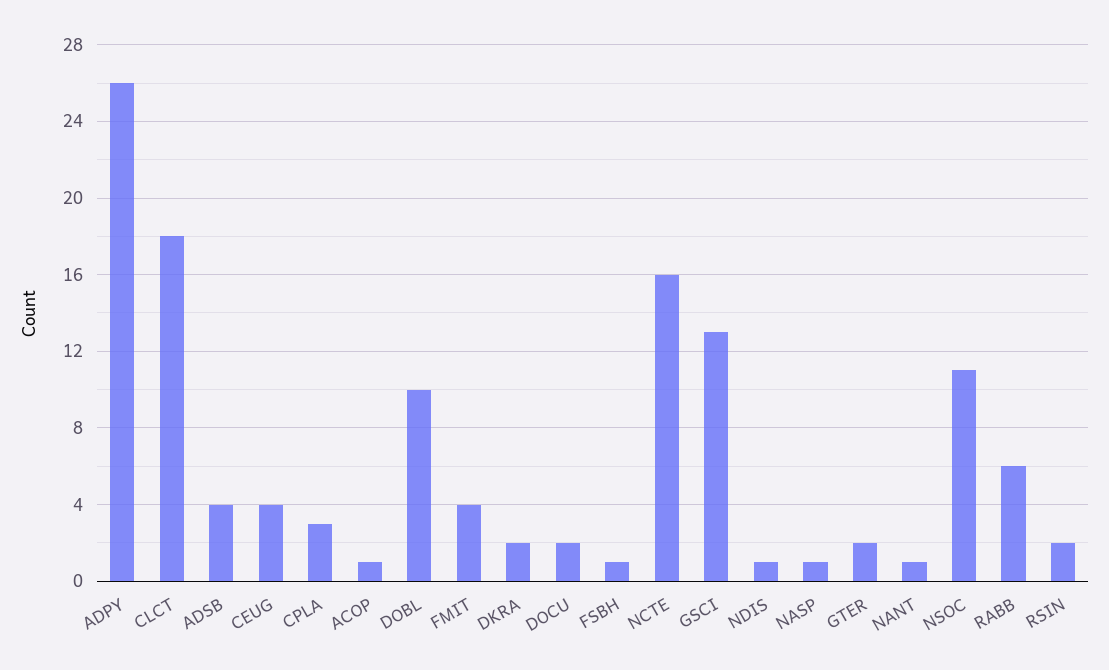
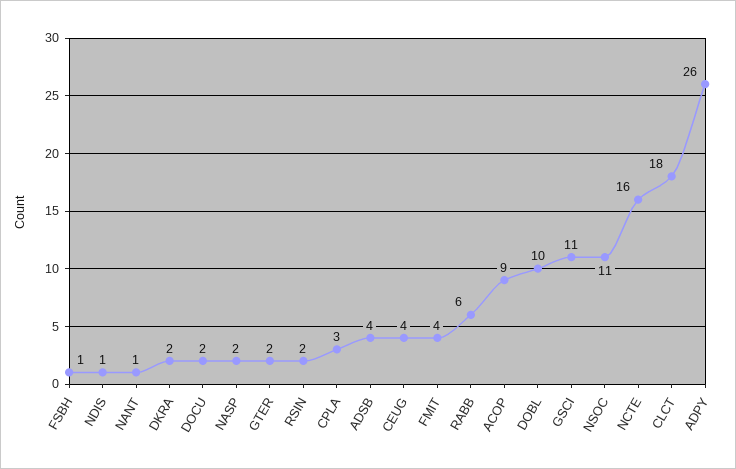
  {
    "ADPY": 26,
    "CLCT": 18,
    "ADSB": 4,
    "CEUG": 4,
    "CPLA": 3,
-   "ACOP": 1,
+   "ACOP": 9,
    "DOBL": 10,
    "FMIT": 4,
    "DKRA": 2,
    "DOCU": 2,
    "FSBH": 1,
    "NCTE": 16,
-   "GSCI": 13,
+   "GSCI": 11,
    "NDIS": 1,
-   "NASP": 1,
+   "NASP": 2,
    "GTER": 2,
    "NANT": 1,
    "NSOC": 11,
    "RABB": 6,
    "RSIN": 2
  }

